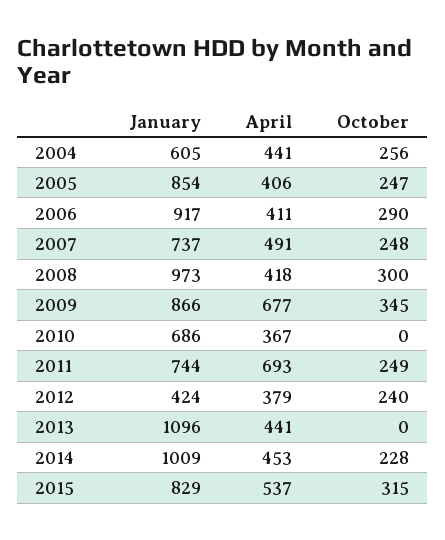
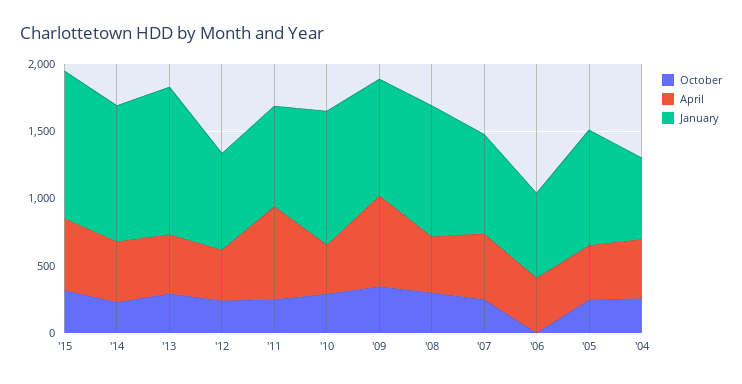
  {
    "January": {
      "2004": 605,
      "2005": 854,
-     "2006": 917,
+     "2006": 600,
      "2007": 737,
      "2008": 973,
      "2009": 866,
-     "2010": 686,
+     "2010": 1000,
      "2011": 744,
-     "2012": 424,
+     "2012": 700,
      "2013": 1096,
      "2014": 1009,
-     "2015": 829
+     "2015": 1100
    },
    "April": {
      "2004": 441,
      "2005": 406,
      "2006": 411,
      "2007": 491,
      "2008": 418,
      "2009": 677,
      "2010": 367,
      "2011": 693,
      "2012": 379,
      "2013": 441,
      "2014": 453,
      "2015": 537
    },
    "October": {
      "2004": 256,
      "2005": 247,
-     "2006": 290,
+     "2006": 0,
      "2007": 248,
      "2008": 300,
      "2009": 345,
-     "2010": 0,
+     "2010": 300,
      "2011": 249,
      "2012": 240,
-     "2013": 0,
+     "2013": 300,
      "2014": 228,
      "2015": 315
    }
  }

